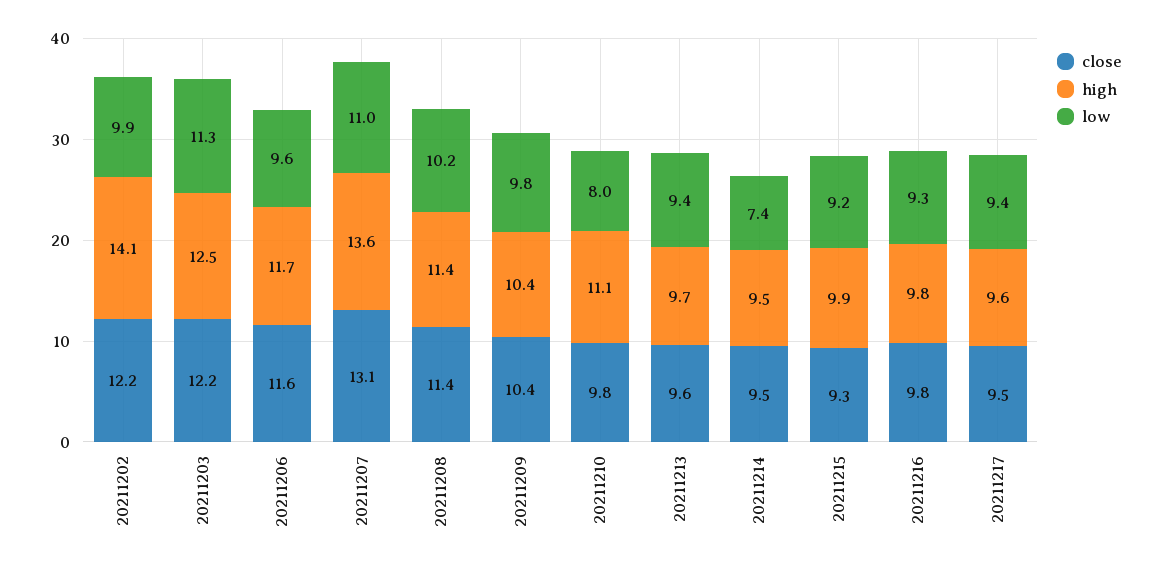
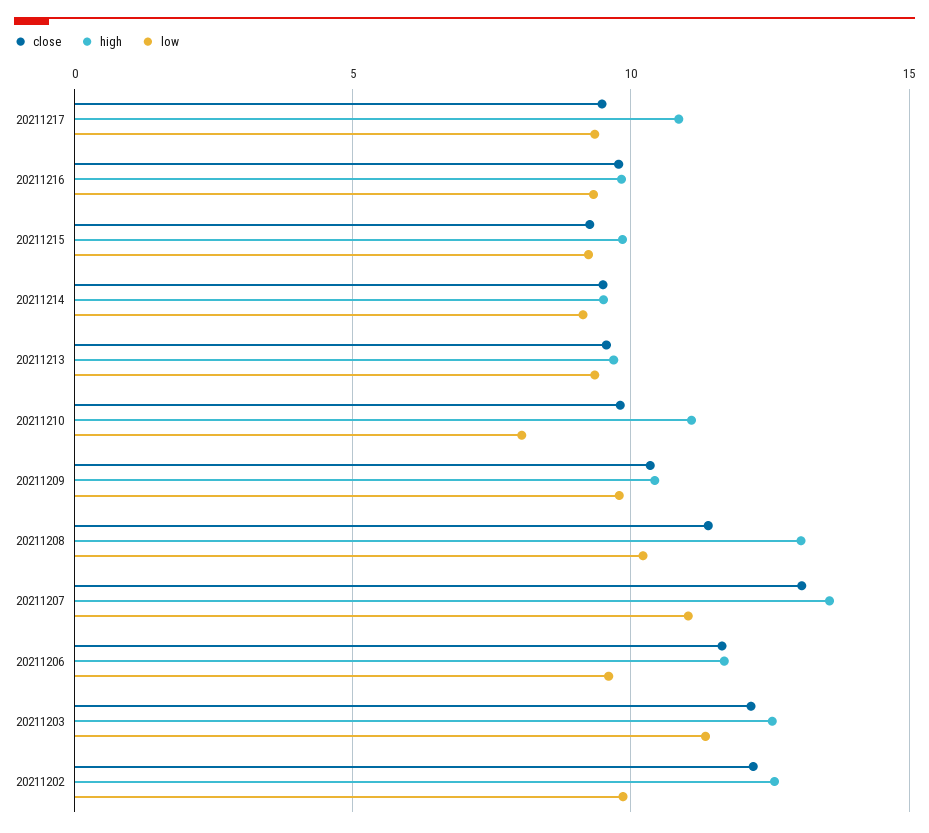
  {
    "close": {
      "20211202": 12.2,
      "20211203": 12.2,
      "20211206": 11.6,
      "20211207": 13.1,
      "20211208": 11.4,
      "20211209": 10.4,
      "20211210": 9.8,
      "20211213": 9.6,
      "20211214": 9.5,
      "20211215": 9.3,
      "20211216": 9.8,
      "20211217": 9.5
    },
    "high": {
-     "20211202": 14.1,
+     "20211202": 12.5,
      "20211203": 12.5,
      "20211206": 11.7,
      "20211207": 13.6,
-     "20211208": 11.4,
+     "20211208": 13,
      "20211209": 10.4,
      "20211210": 11.1,
      "20211213": 9.7,
      "20211214": 9.5,
      "20211215": 9.9,
      "20211216": 9.8,
-     "20211217": 9.6
+     "20211217": 11
    },
    "low": {
      "20211202": 9.9,
      "20211203": 11.3,
      "20211206": 9.6,
      "20211207": 11,
      "20211208": 10.2,
      "20211209": 9.8,
      "20211210": 8,
      "20211213": 9.4,
-     "20211214": 7.4,
+     "20211214": 9,
      "20211215": 9.2,
      "20211216": 9.3,
      "20211217": 9.4
    }
  }

